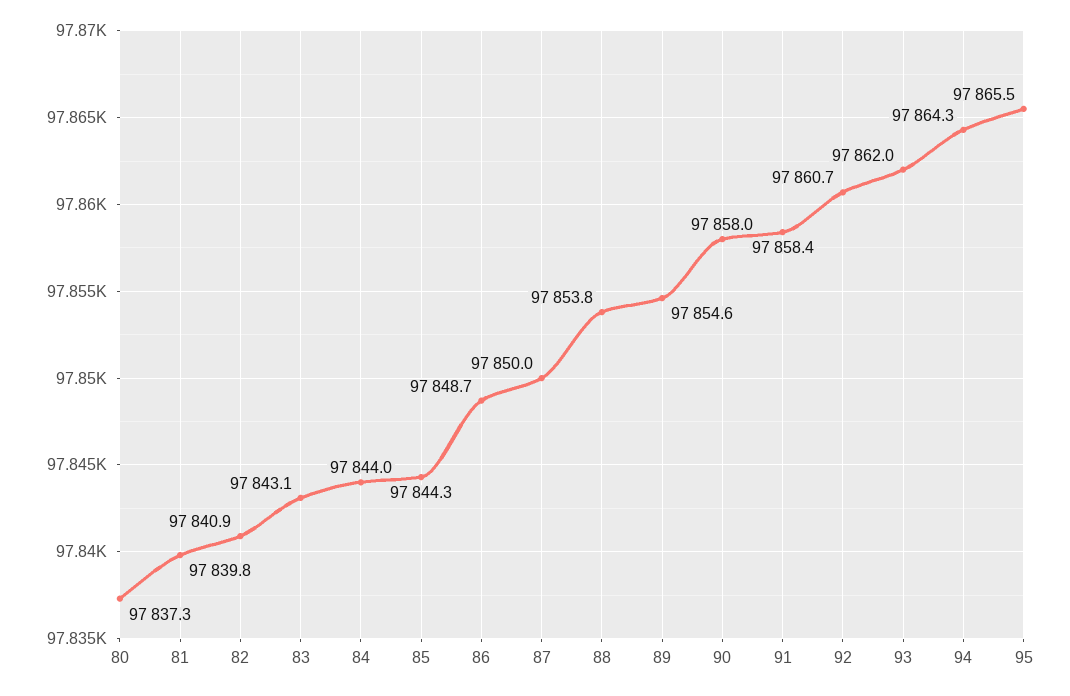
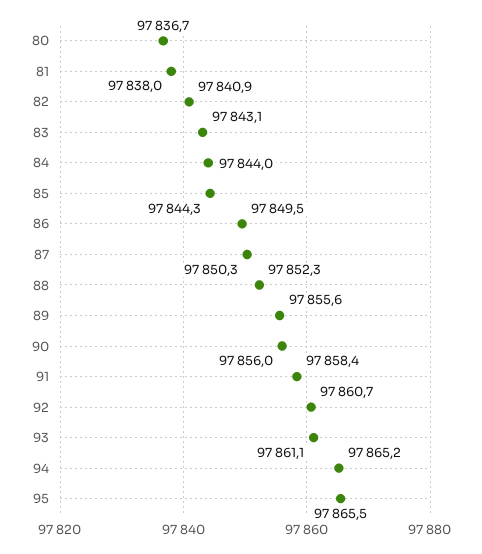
  {
-   "80": 97837.3,
+   "80": 97836.7,
-   "81": 97839.8,
+   "81": 97838,
    "82": 97840.9,
    "83": 97843.1,
    "84": 97844,
    "85": 97844.3,
-   "86": 97848.7,
+   "86": 97849.5,
-   "87": 97850,
+   "87": 97850.3,
-   "88": 97853.8,
+   "88": 97852.3,
-   "89": 97854.6,
+   "89": 97855.6,
-   "90": 97858,
+   "90": 97856,
    "91": 97858.4,
    "92": 97860.7,
-   "93": 97862,
+   "93": 97861.1,
-   "94": 97864.3,
+   "94": 97865.2,
    "95": 97865.5
  }

